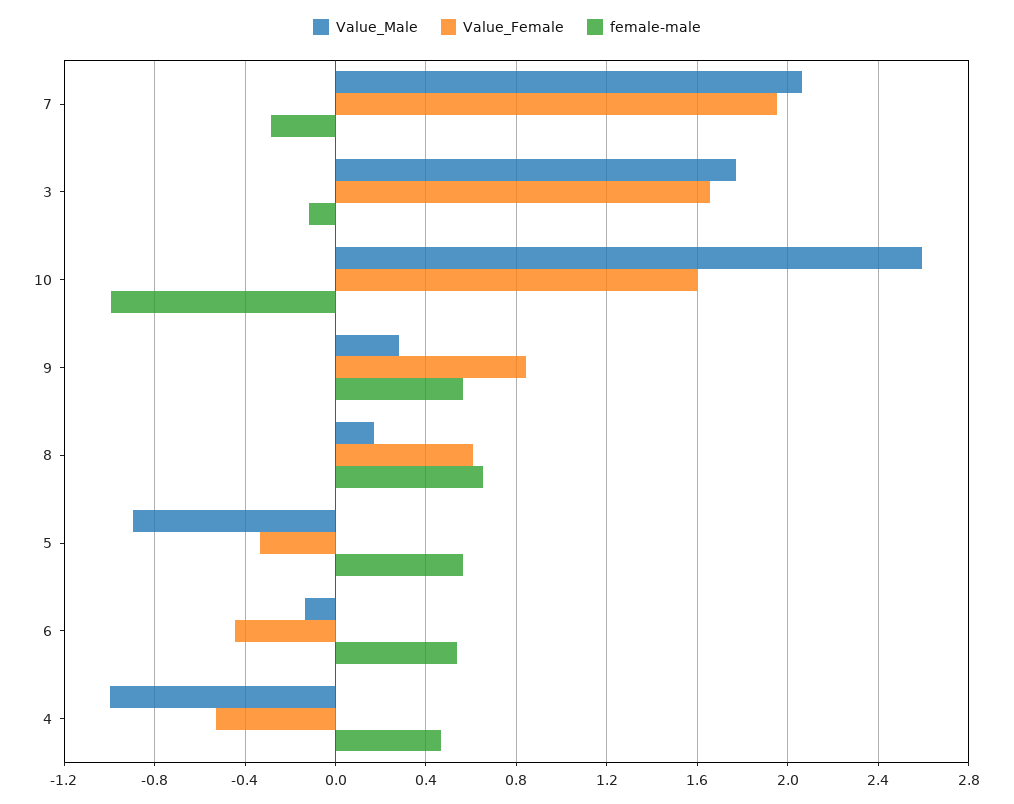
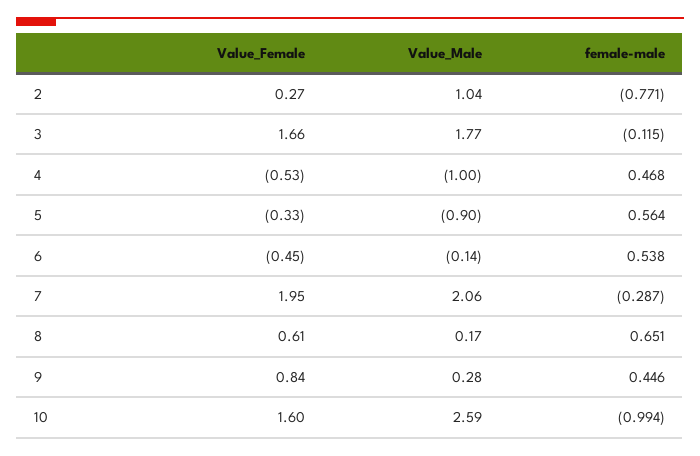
  {
    "Value_Male": {
      "7": 2.06,
      "3": 1.77,
      "10": 2.59,
      "9": 0.28,
      "8": 0.17,
      "5": -0.9,
      "6": -0.14,
-     "4": -1
+     "4": -1,
+     "2": 1.04
    },
    "Value_Female": {
      "7": 1.95,
      "3": 1.66,
      "10": 1.6,
      "9": 0.84,
      "8": 0.61,
      "5": -0.33,
      "6": -0.45,
-     "4": -0.53
+     "4": -0.53,
+     "2": 0.27
    },
    "female-male": {
      "7": -0.287,
      "3": -0.115,
      "10": -0.994,
-     "9": 0.55,
+     "9": 0.446,
      "8": 0.651,
      "5": 0.564,
      "6": 0.538,
-     "4": 0.468
+     "4": 0.468,
+     "2": -0.771
    }
  }

